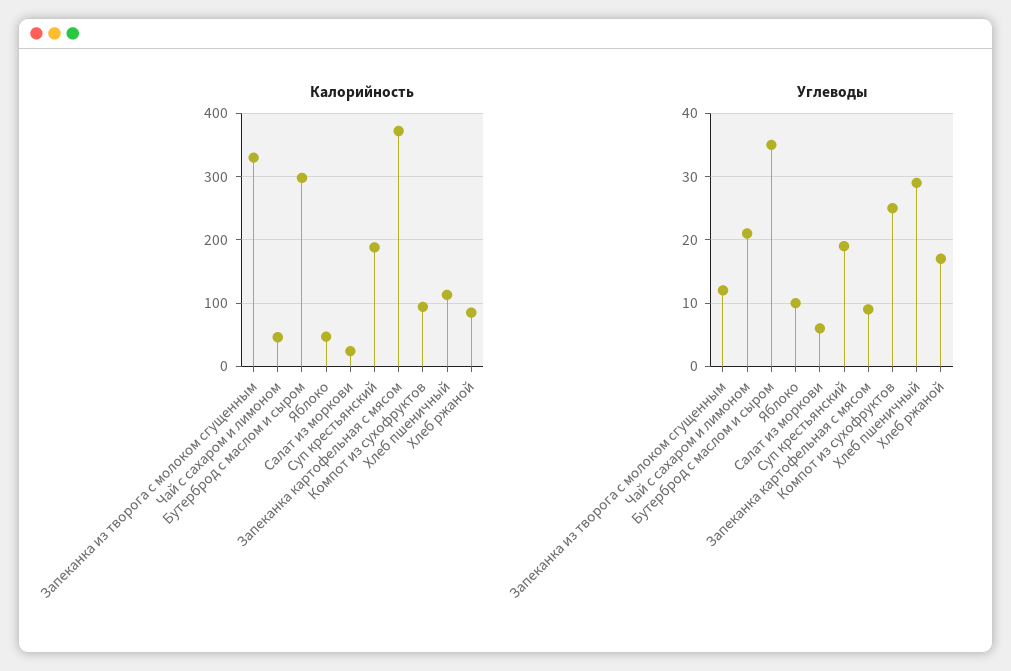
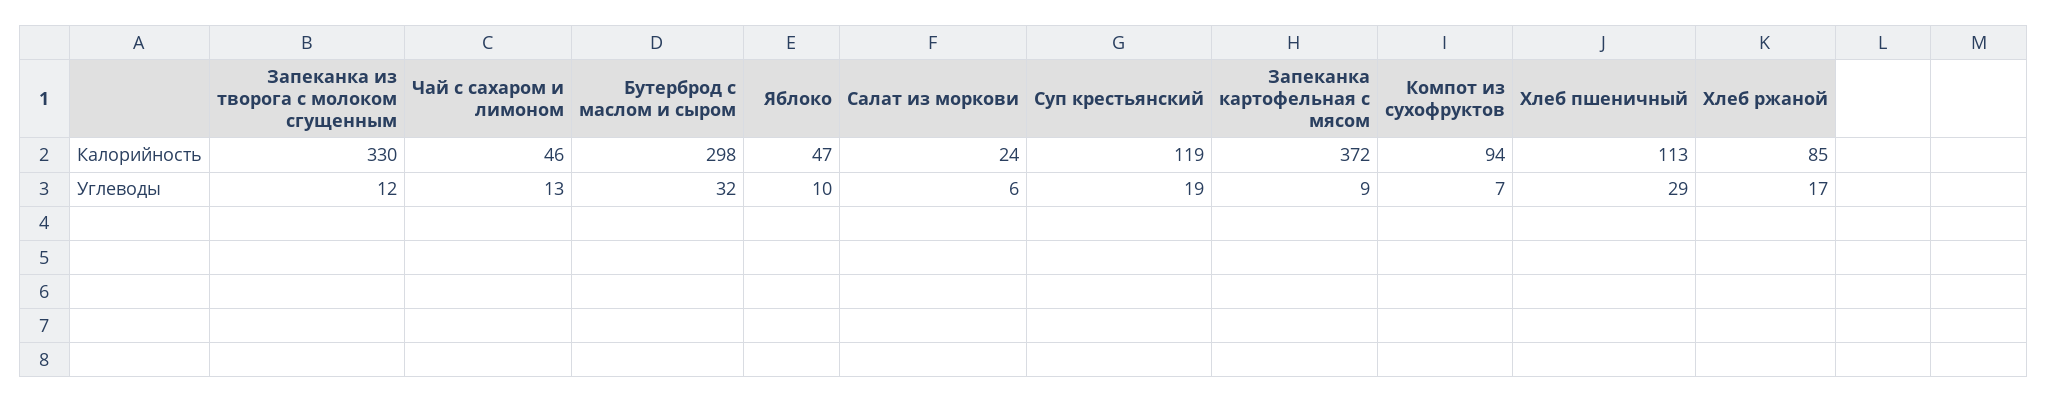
  {
    "Калорийность": {
      "Запеканка из творога с молоком сгущенным": 330,
      "Чай с сахаром и лимоном": 46,
      "Бутерброд с маслом и сыром": 298,
      "Яблоко": 47,
      "Салат из моркови": 24,
-     "Суп крестьянский": 190,
+     "Суп крестьянский": 119,
      "Запеканка картофельная с мясом": 372,
      "Компот из сухофруктов": 94,
      "Хлеб пшеничный": 113,
      "Хлеб ржаной": 85
    },
    "Углеводы": {
      "Запеканка из творога с молоком сгущенным": 12,
-     "Чай с сахаром и лимоном": 21,
+     "Чай с сахаром и лимоном": 13,
-     "Бутерброд с маслом и сыром": 35,
+     "Бутерброд с маслом и сыром": 32,
      "Яблоко": 10,
      "Салат из моркови": 6,
      "Суп крестьянский": 19,
      "Запеканка картофельная с мясом": 9,
-     "Компот из сухофруктов": 25,
+     "Компот из сухофруктов": 7,
      "Хлеб пшеничный": 29,
      "Хлеб ржаной": 17
    }
  }

